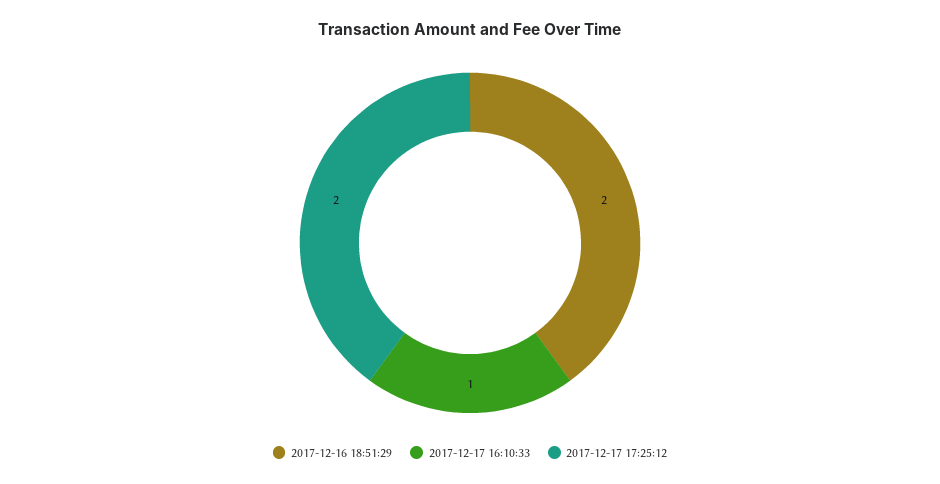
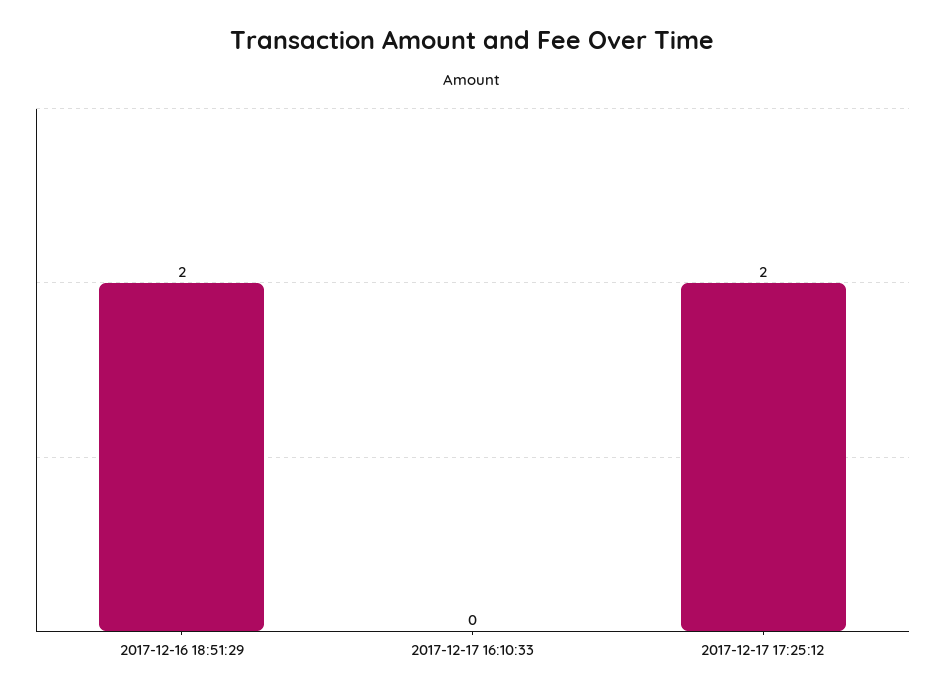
  {
    "2017-12-16 18:51:29": 2,
-   "2017-12-17 16:10:33": 1,
+   "2017-12-17 16:10:33": 0,
    "2017-12-17 17:25:12": 2
  }

